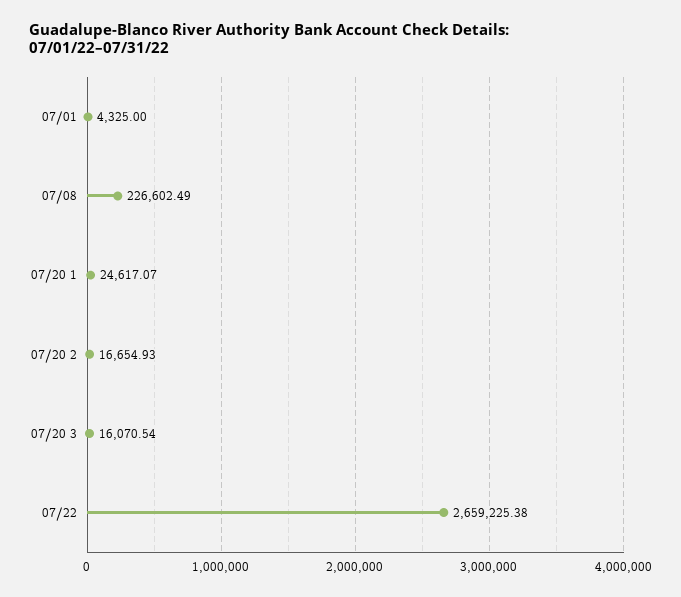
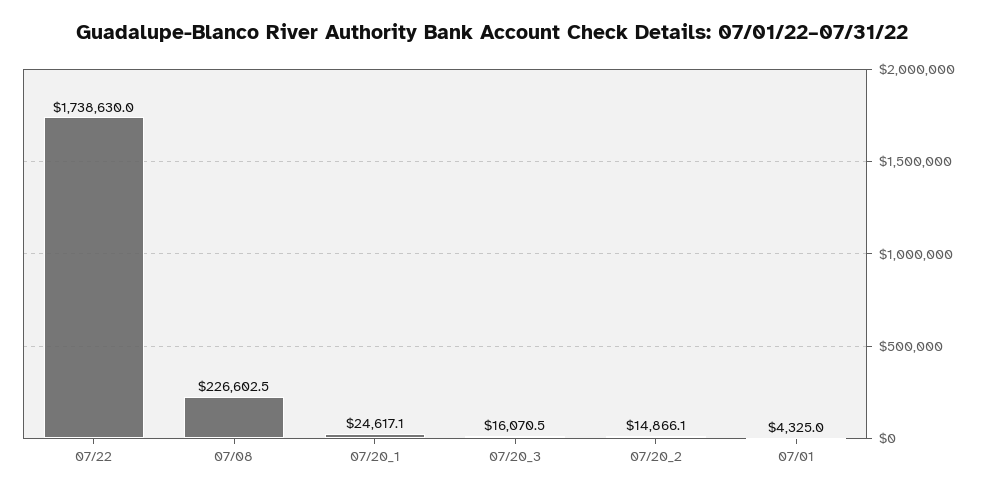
  {
    "07/01": 4325,
    "07/08": 226602.49,
    "07/20 1": 24617.07,
-   "07/20 2": 16654.93,
+   "07/20 2": 14866.1,
    "07/20 3": 16070.54,
-   "07/22": 2659225.38
+   "07/22": 1738630
  }

